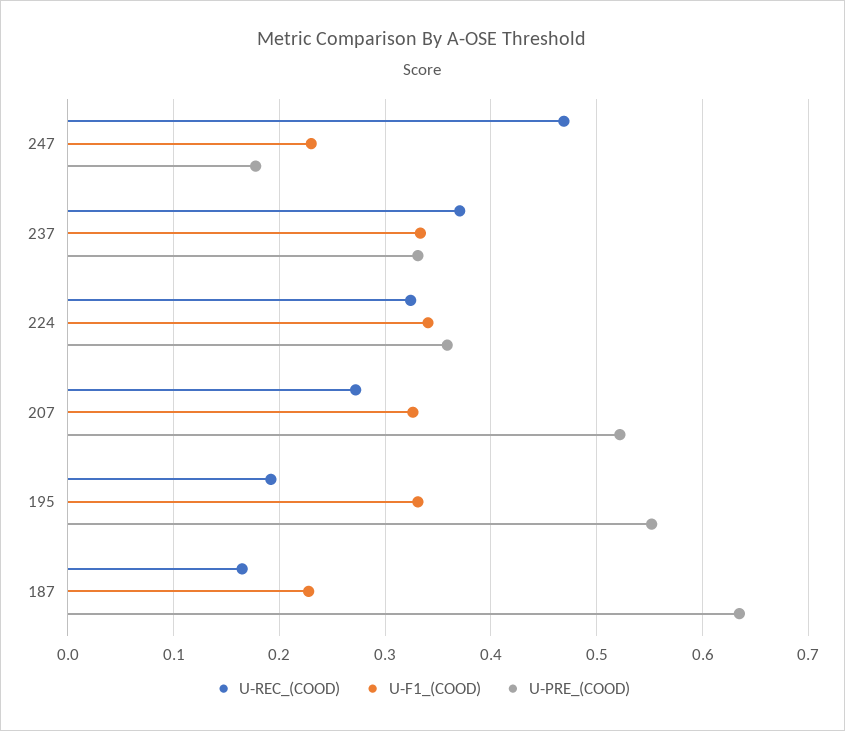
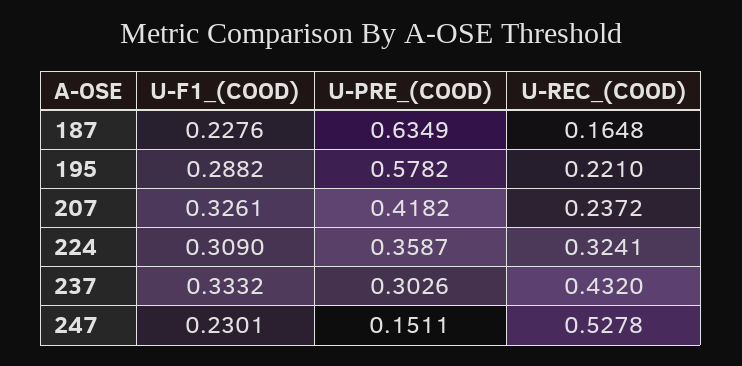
  {
    "U-REC_(COOD)": {
-     "247": 0.47,
+     "247": 0.5278,
-     "237": 0.37,
+     "237": 0.432,
      "224": 0.3241,
-     "207": 0.27,
+     "207": 0.2372,
-     "195": 0.19,
+     "195": 0.221,
      "187": 0.1648
    },
    "U-F1_(COOD)": {
      "247": 0.2301,
      "237": 0.3332,
-     "224": 0.34,
+     "224": 0.309,
      "207": 0.3261,
-     "195": 0.33,
+     "195": 0.2882,
      "187": 0.2276
    },
    "U-PRE_(COOD)": {
-     "247": 0.18,
+     "247": 0.1511,
-     "237": 0.33,
+     "237": 0.3026,
      "224": 0.3587,
-     "207": 0.52,
+     "207": 0.4182,
-     "195": 0.55,
+     "195": 0.5782,
      "187": 0.6349
    }
  }

